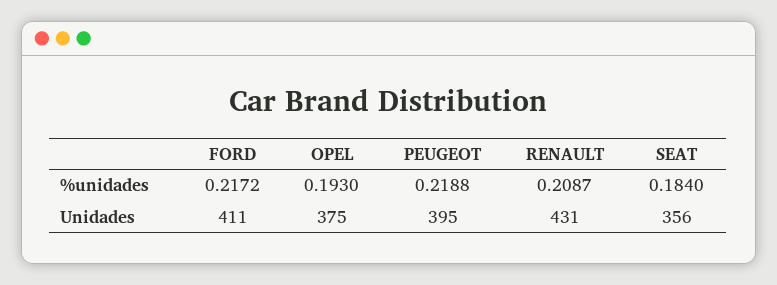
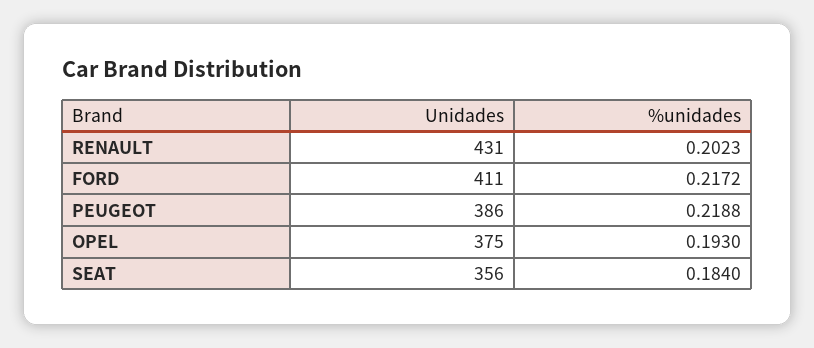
  {
    "FORD": {
      "%unidades": 0.2172,
      "Unidades": 411
    },
    "OPEL": {
      "%unidades": 0.193,
      "Unidades": 375
    },
    "PEUGEOT": {
      "%unidades": 0.2188,
-     "Unidades": 395
+     "Unidades": 386
    },
    "RENAULT": {
-     "%unidades": 0.2087,
+     "%unidades": 0.2023,
      "Unidades": 431
    },
    "SEAT": {
      "%unidades": 0.184,
      "Unidades": 356
    }
  }

